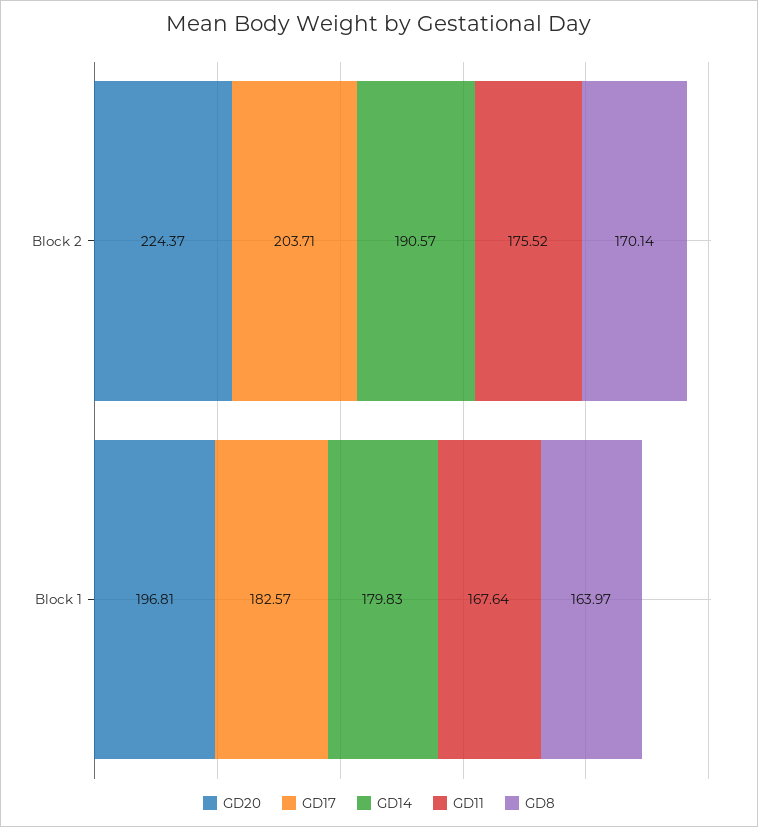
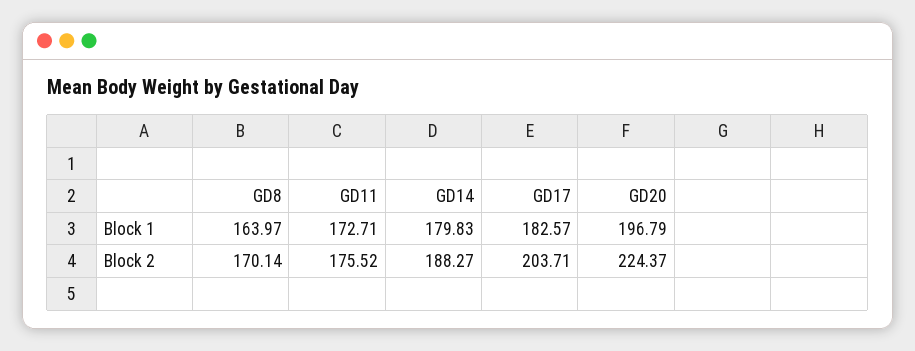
  {
    "GD20": {
      "Block 2": 224.37,
-     "Block 1": 196.81
+     "Block 1": 196.79
    },
    "GD17": {
      "Block 2": 203.71,
      "Block 1": 182.57
    },
    "GD14": {
-     "Block 2": 190.57,
+     "Block 2": 188.27,
      "Block 1": 179.83
    },
    "GD11": {
      "Block 2": 175.52,
-     "Block 1": 167.64
+     "Block 1": 172.71
    },
    "GD8": {
      "Block 2": 170.14,
      "Block 1": 163.97
    }
  }

